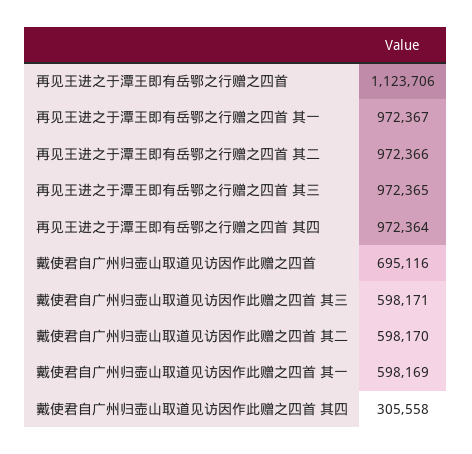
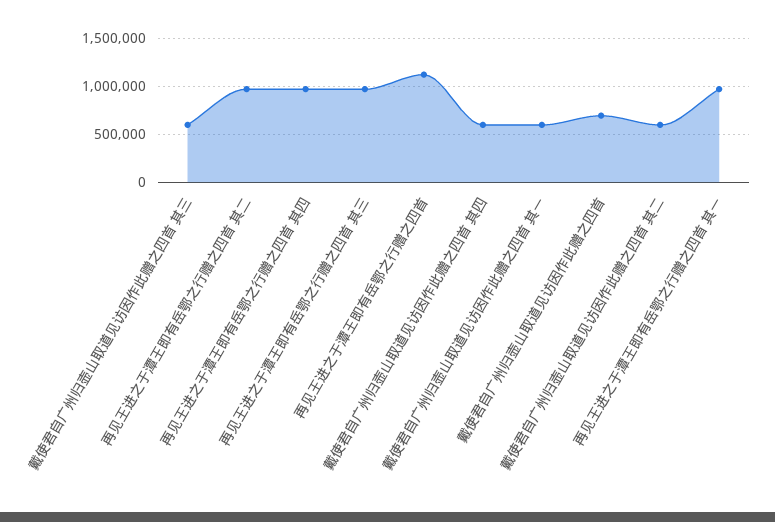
  {
    "再见王进之于潭王即有岳鄂之行赠之四首": 1123706,
    "再见王进之于潭王即有岳鄂之行赠之四首 其一": 972367,
    "再见王进之于潭王即有岳鄂之行赠之四首 其二": 972366,
    "再见王进之于潭王即有岳鄂之行赠之四首 其三": 972365,
    "再见王进之于潭王即有岳鄂之行赠之四首 其四": 972364,
    "戴使君自广州归壶山取道见访因作此赠之四首": 695116,
    "戴使君自广州归壶山取道见访因作此赠之四首 其三": 598171,
    "戴使君自广州归壶山取道见访因作此赠之四首 其二": 598170,
    "戴使君自广州归壶山取道见访因作此赠之四首 其一": 598169,
-   "戴使君自广州归壶山取道见访因作此赠之四首 其四": 305558
+   "戴使君自广州归壶山取道见访因作此赠之四首 其四": 600000
  }

